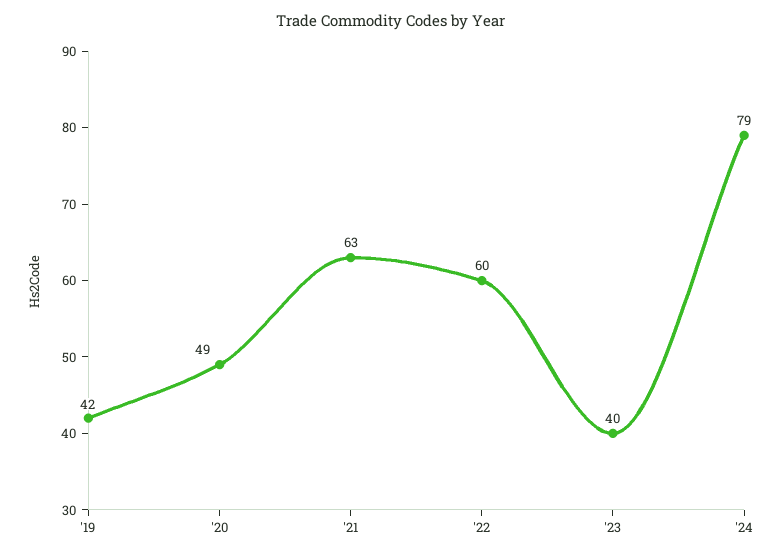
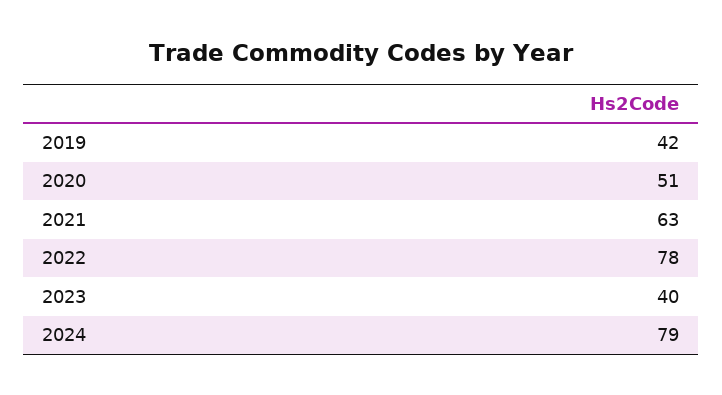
  {
    "'19": 42,
-   "'20": 49,
+   "'20": 51,
    "'21": 63,
-   "'22": 60,
+   "'22": 78,
    "'23": 40,
    "'24": 79
  }

